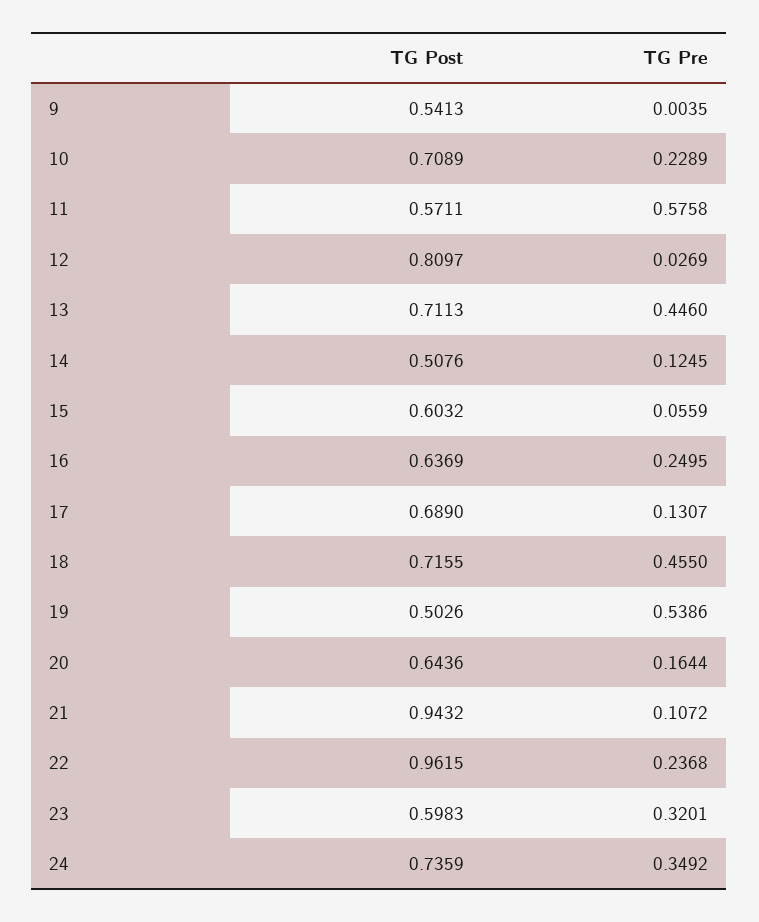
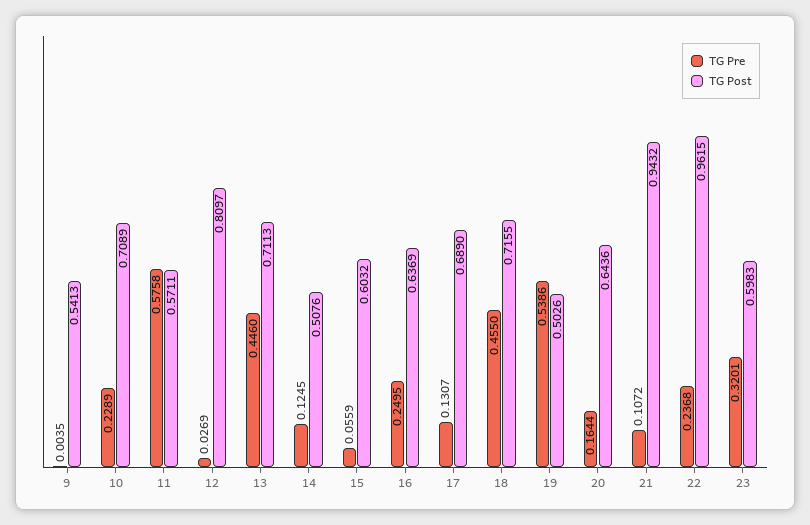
  {
    "TG Post": {
      "9": 0.5413,
      "10": 0.7089,
      "11": 0.5711,
      "12": 0.8097,
      "13": 0.7113,
      "14": 0.5076,
      "15": 0.6032,
      "16": 0.6369,
      "17": 0.689,
      "18": 0.7155,
      "19": 0.5026,
      "20": 0.6436,
      "21": 0.9432,
      "22": 0.9615,
-     "23": 0.5983,
+     "23": 0.5983
-     "24": 0.7359
    },
    "TG Pre": {
      "9": 0.0035,
      "10": 0.2289,
      "11": 0.5758,
      "12": 0.0269,
      "13": 0.446,
      "14": 0.1245,
      "15": 0.0559,
      "16": 0.2495,
      "17": 0.1307,
      "18": 0.455,
      "19": 0.5386,
      "20": 0.1644,
      "21": 0.1072,
      "22": 0.2368,
-     "23": 0.3201,
+     "23": 0.3201
-     "24": 0.3492
    }
  }

